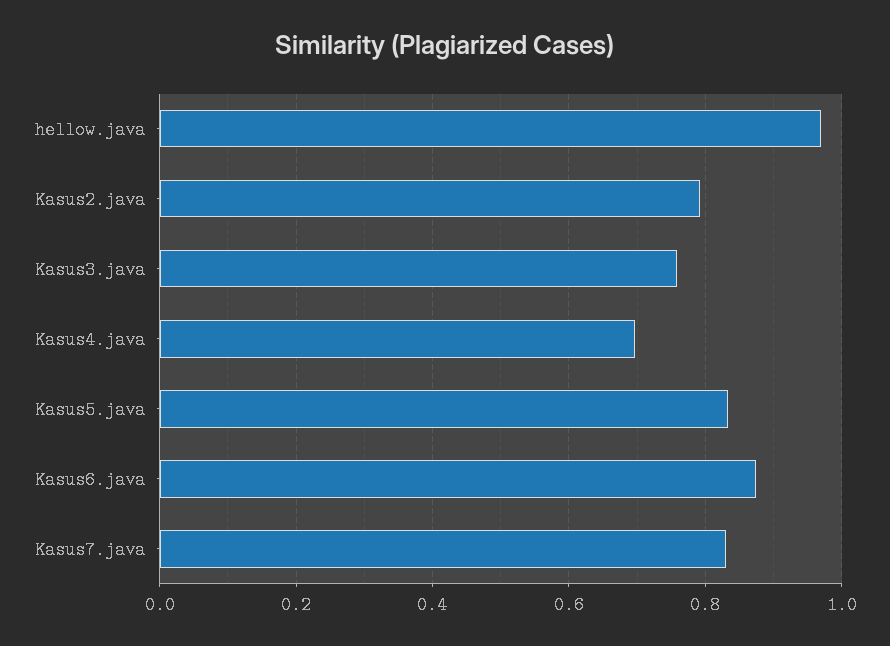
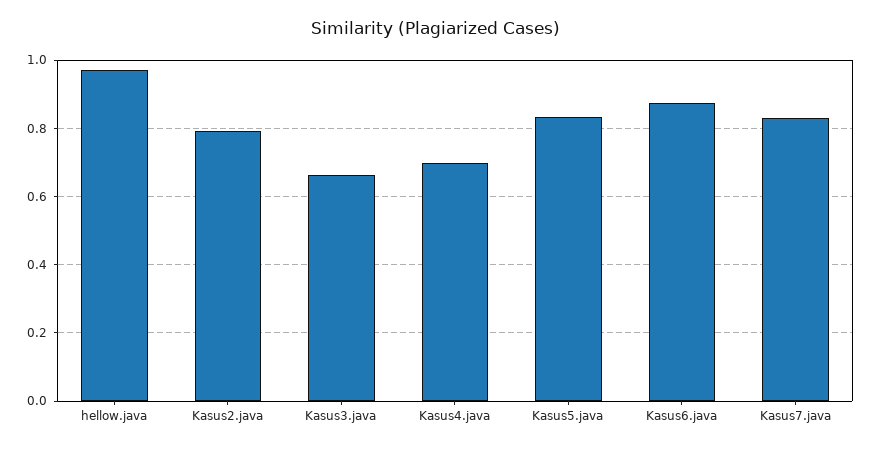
  {
    "hellow.java": 0.98,
    "Kasus2.java": 0.8,
-   "Kasus3.java": 0.76,
+   "Kasus3.java": 0.66,
    "Kasus4.java": 0.7,
    "Kasus5.java": 0.84,
    "Kasus6.java": 0.88,
    "Kasus7.java": 0.84
  }

